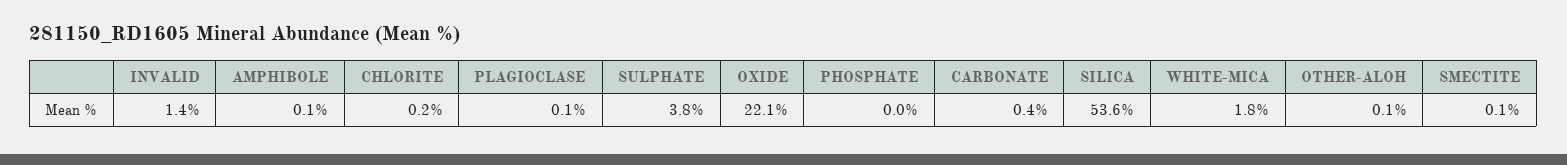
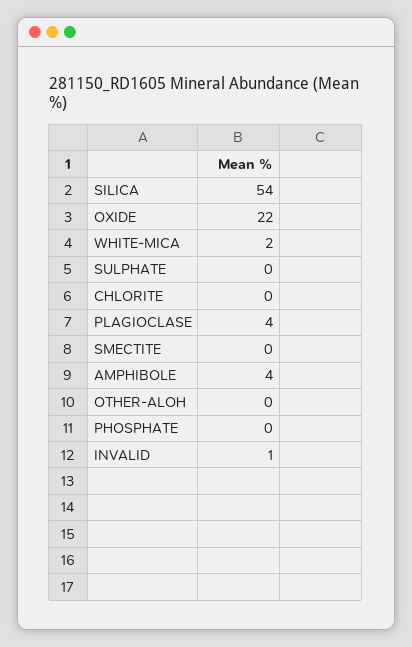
  {
    "INVALID": 1.4,
-   "AMPHIBOLE": 0.1,
+   "AMPHIBOLE": 4,
    "CHLORITE": 0.2,
-   "PLAGIOCLASE": 0.1,
+   "PLAGIOCLASE": 4,
-   "SULPHATE": 3.8,
+   "SULPHATE": 0,
    "OXIDE": 22.1,
    "PHOSPHATE": 0,
-   "CARBONATE": 0.4,
    "SILICA": 53.6,
    "WHITE-MICA": 1.8,
    "OTHER-ALOH": 0.1,
    "SMECTITE": 0.1
  }

